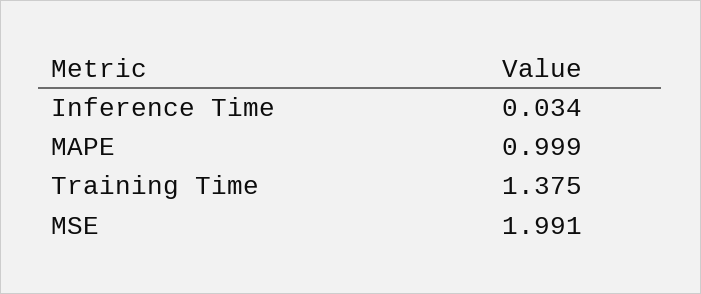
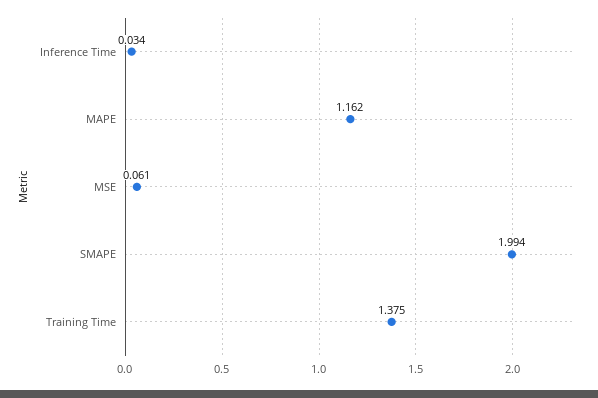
  {
    "Inference Time": 0.034,
-   "MAPE": 0.999,
+   "MAPE": 1.162,
    "Training Time": 1.375,
-   "MSE": 1.991
+   "MSE": 0.061,
+   "SMAPE": 1.994
  }

